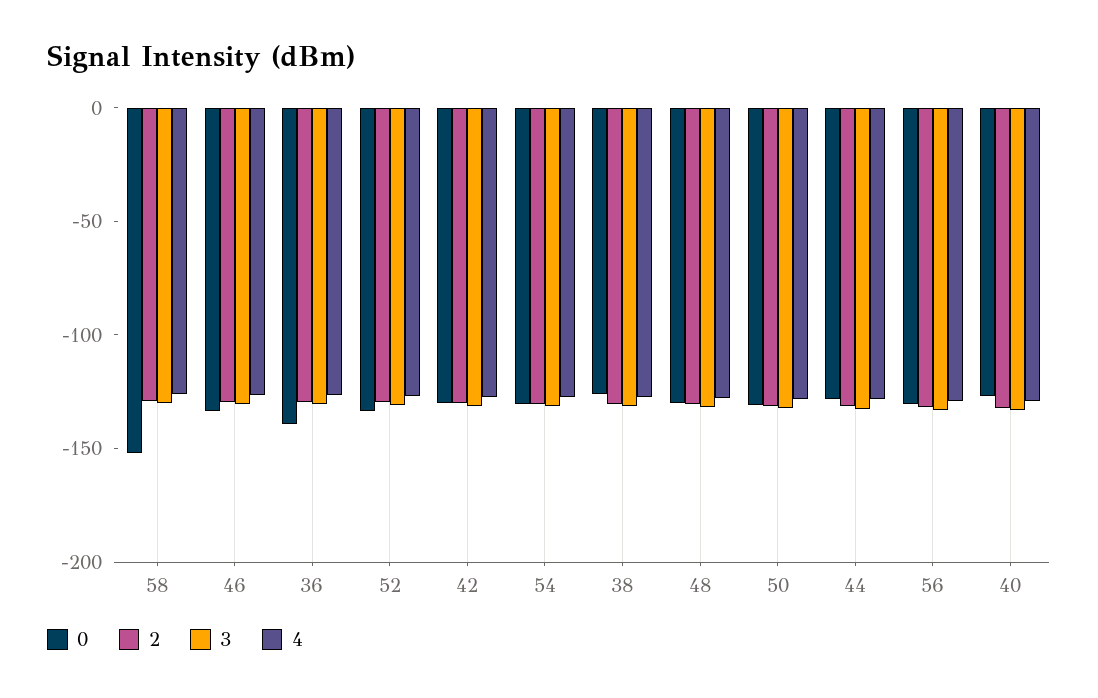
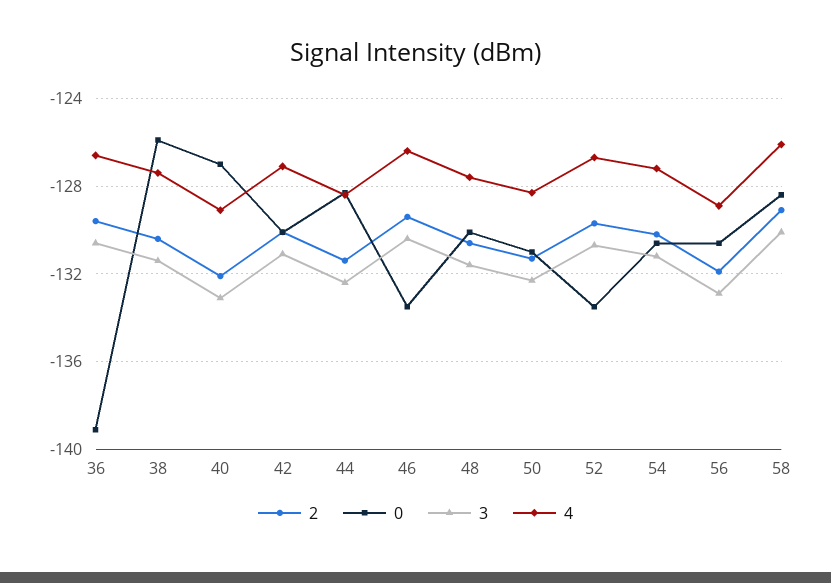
  {
    "0": {
-     "58": -150,
+     "58": -128.5,
      "46": -133.5,
      "36": -139,
      "52": -133.5,
      "42": -130,
      "54": -130.5,
      "38": -126,
      "48": -130,
      "50": -131,
      "44": -128.5,
      "56": -130.5,
      "40": -127
    },
    "2": {
      "58": -129,
      "46": -129.5,
      "36": -129.5,
      "52": -129.5,
      "42": -130,
      "54": -130,
      "38": -130.5,
      "48": -130.5,
      "50": -131.5,
      "44": -131.5,
      "56": -132,
      "40": -132
    },
    "3": {
      "58": -130,
      "46": -130.5,
      "36": -130.5,
      "52": -130.5,
      "42": -131,
      "54": -131,
      "38": -131.5,
      "48": -131.5,
      "50": -132.5,
      "44": -132.5,
      "56": -133,
      "40": -133
    },
    "4": {
      "58": -126,
      "46": -126.5,
      "36": -126.5,
      "52": -126.5,
      "42": -127,
      "54": -127,
      "38": -127.5,
      "48": -127.5,
      "50": -128.5,
      "44": -128.5,
      "56": -129,
      "40": -129
    }
  }

